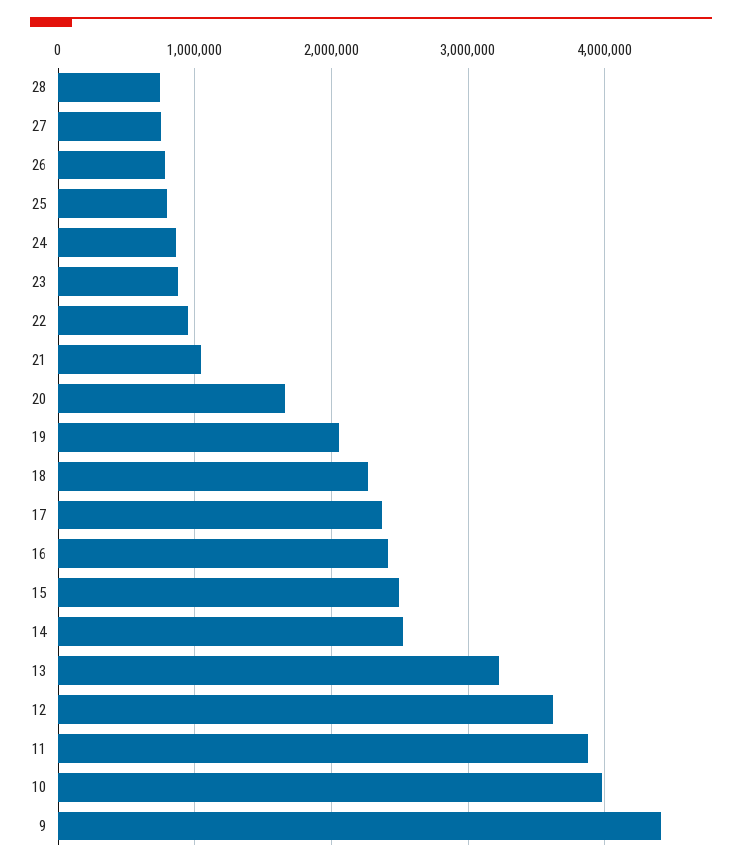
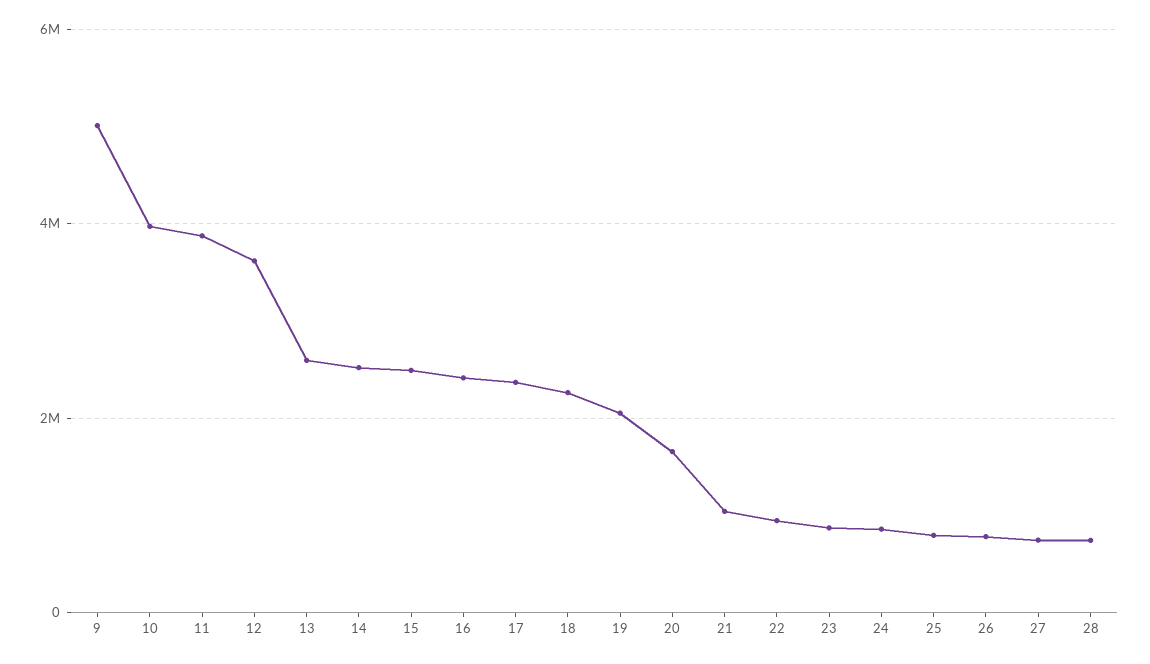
  {
    "28": 700000,
    "27": 700000,
    "26": 800000,
    "25": 800000,
    "24": 900000,
    "23": 900000,
    "22": 900000,
    "21": 1000000,
    "20": 1700000,
    "19": 2100000,
    "18": 2300000,
    "17": 2400000,
    "16": 2400000,
    "15": 2500000,
    "14": 2500000,
-   "13": 3200000,
+   "13": 2600000,
    "12": 3600000,
    "11": 3900000,
    "10": 4000000,
-   "9": 4400000
+   "9": 5000000
  }

